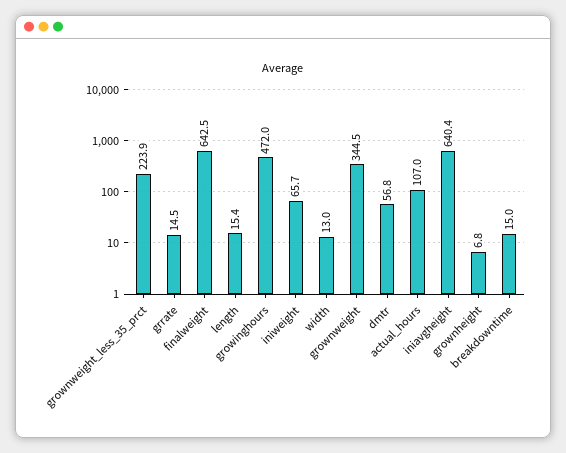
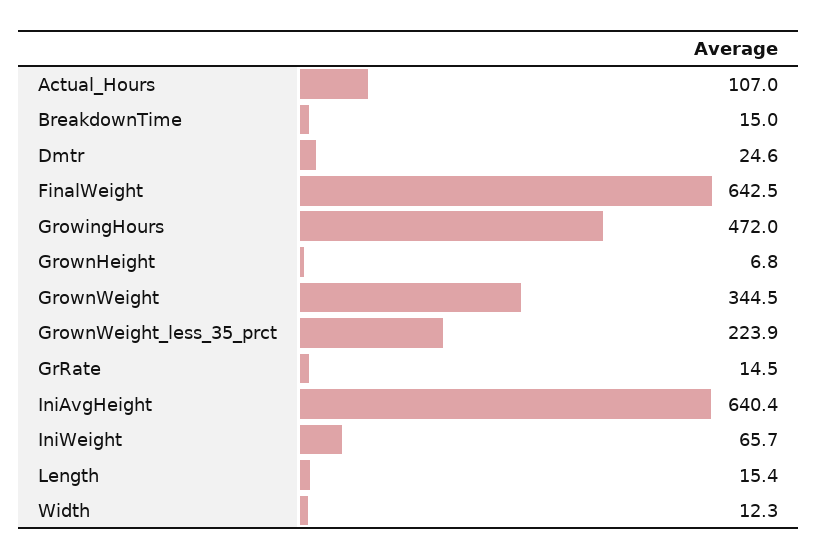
  {
    "grownweight_less_35_prct": 223.9,
    "grrate": 14.5,
    "finalweight": 642.5,
    "length": 15.4,
    "growinghours": 472,
    "iniweight": 65.7,
-   "width": 13,
+   "width": 12.3,
    "grownweight": 344.5,
-   "dmtr": 56.8,
+   "dmtr": 24.6,
    "actual_hours": 107,
    "iniavgheight": 640.4,
    "grownheight": 6.8,
    "breakdowntime": 15
  }

